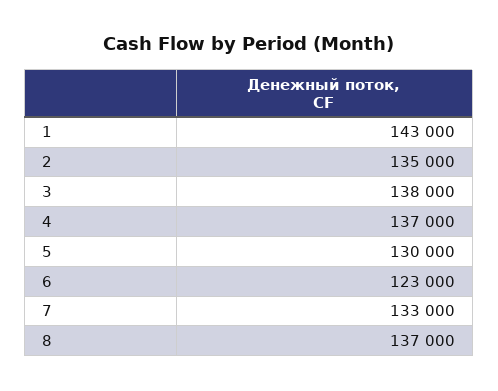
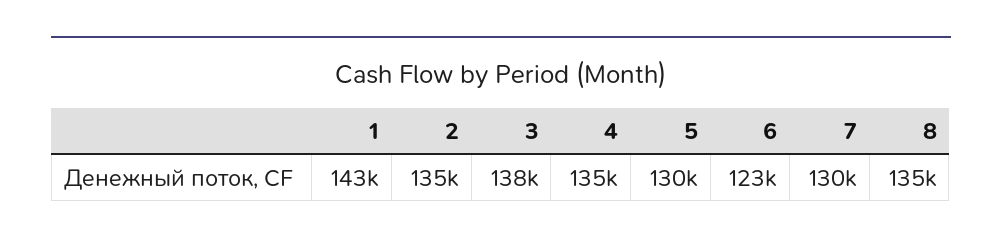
  {
    "1": 143000,
    "2": 135000,
    "3": 138000,
-   "4": 137000,
+   "4": 135000,
    "5": 130000,
    "6": 123000,
-   "7": 133000,
+   "7": 130000,
-   "8": 137000
+   "8": 135000
  }

